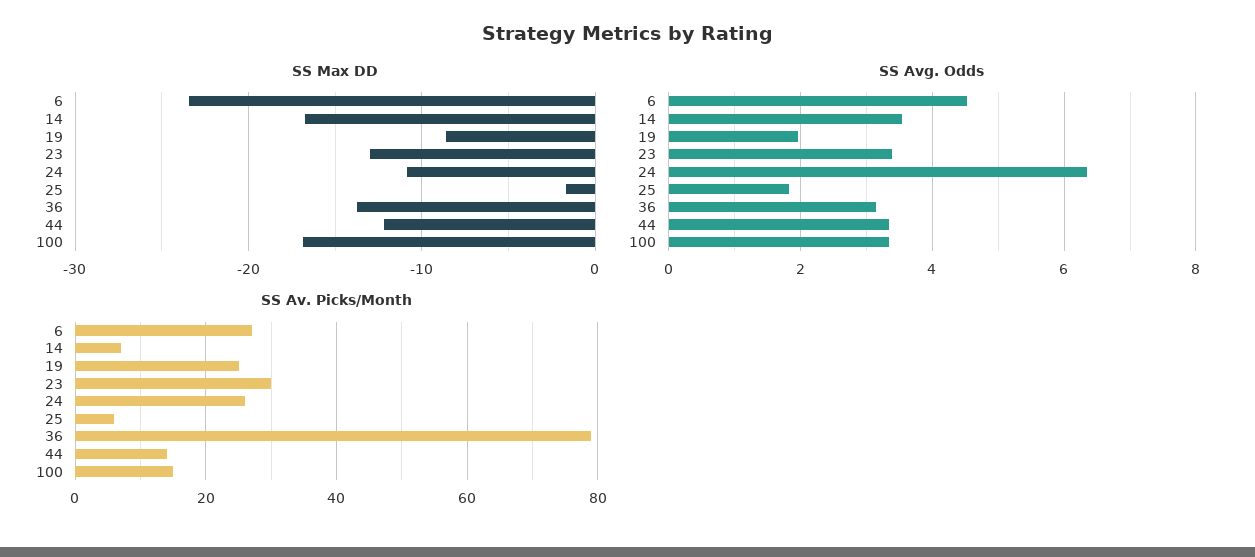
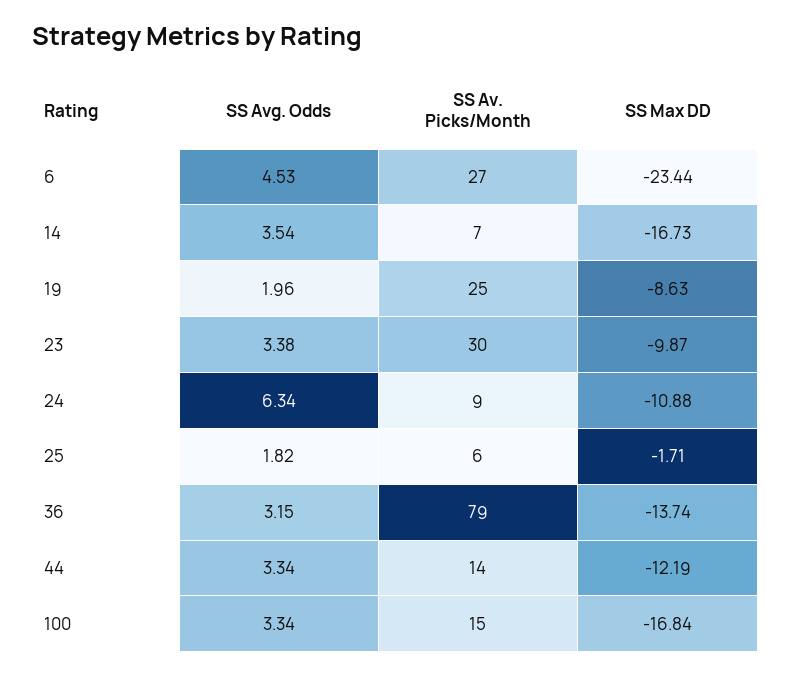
  {
    "SS Max DD": {
      "6": -23.44,
      "14": -16.73,
      "19": -8.63,
-     "23": -13,
+     "23": -9.87,
      "24": -10.88,
      "25": -1.71,
      "36": -13.74,
      "44": -12.19,
      "100": -16.84
    },
    "SS Avg. Odds": {
      "6": 4.53,
      "14": 3.54,
      "19": 1.96,
      "23": 3.38,
      "24": 6.34,
      "25": 1.82,
      "36": 3.15,
      "44": 3.34,
      "100": 3.34
    },
    "SS Av. Picks/Month": {
      "6": 27,
      "14": 7,
      "19": 25,
      "23": 30,
-     "24": 25,
+     "24": 9,
      "25": 6,
      "36": 79,
      "44": 14,
      "100": 15
    }
  }

